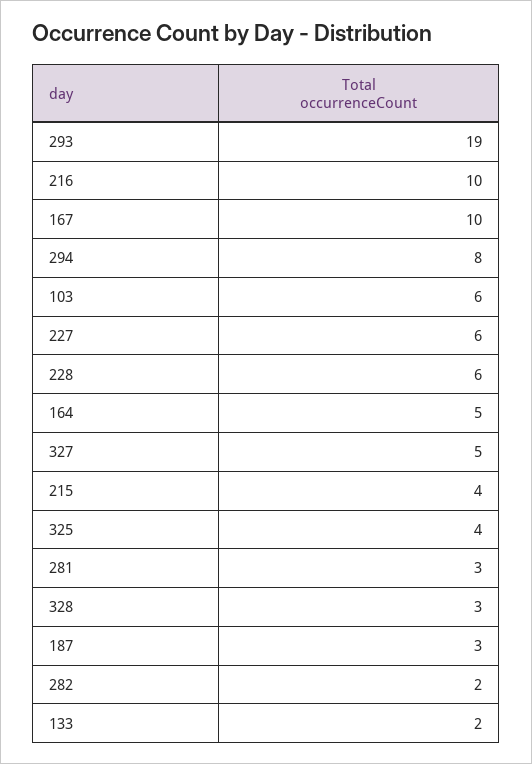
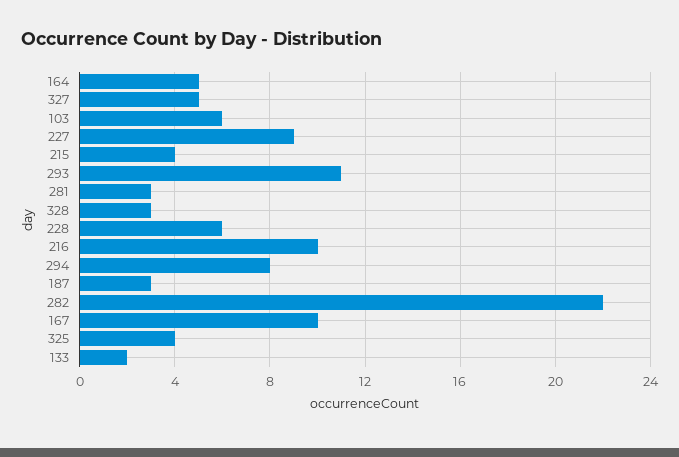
  {
-   "293": 19,
+   "293": 11,
    "216": 10,
    "167": 10,
    "294": 8,
    "103": 6,
-   "227": 6,
+   "227": 9,
    "228": 6,
    "164": 5,
    "327": 5,
    "215": 4,
    "325": 4,
    "281": 3,
    "328": 3,
    "187": 3,
-   "282": 2,
+   "282": 22,
    "133": 2
  }

